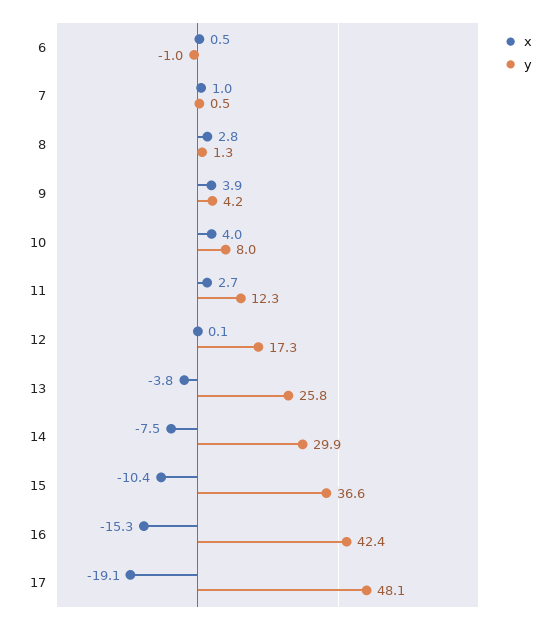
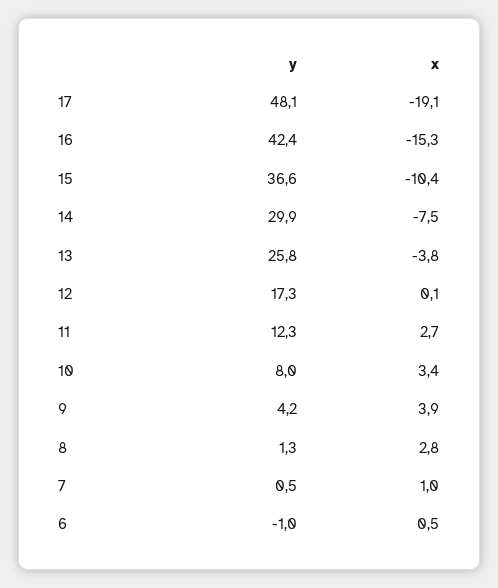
  {
    "x": {
      "6": 0.5,
      "7": 1,
      "8": 2.8,
      "9": 3.9,
-     "10": 4,
+     "10": 3.4,
      "11": 2.7,
      "12": 0.1,
      "13": -3.8,
      "14": -7.5,
      "15": -10.4,
      "16": -15.3,
      "17": -19.1
    },
    "y": {
      "6": -1,
      "7": 0.5,
      "8": 1.3,
      "9": 4.2,
      "10": 8,
      "11": 12.3,
      "12": 17.3,
      "13": 25.8,
      "14": 29.9,
      "15": 36.6,
      "16": 42.4,
      "17": 48.1
    }
  }

